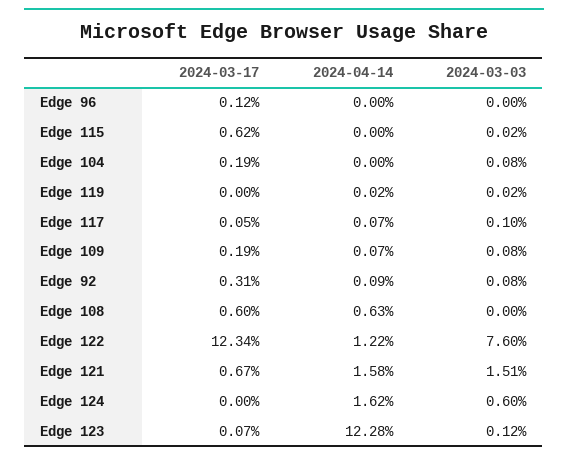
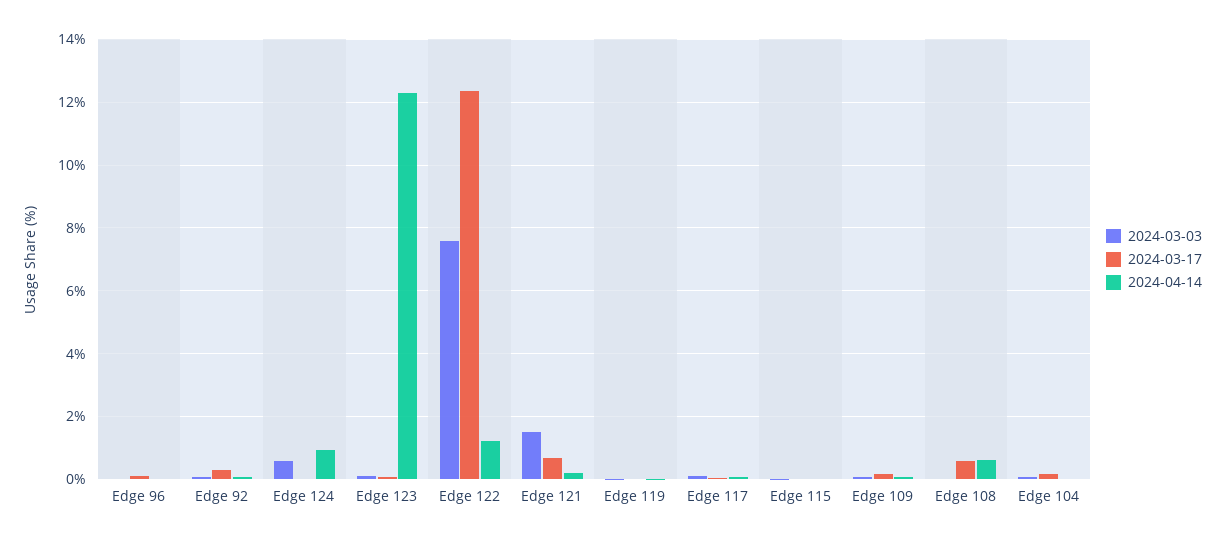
  {
    "2024-03-17": {
      "Edge 96": 0.12,
-     "Edge 115": 0.62,
+     "Edge 115": 0,
      "Edge 104": 0.19,
      "Edge 119": 0,
      "Edge 117": 0.05,
      "Edge 109": 0.19,
      "Edge 92": 0.31,
      "Edge 108": 0.6,
      "Edge 122": 12.34,
      "Edge 121": 0.67,
      "Edge 124": 0,
      "Edge 123": 0.07
    },
    "2024-04-14": {
      "Edge 96": 0,
      "Edge 115": 0,
      "Edge 104": 0,
      "Edge 119": 0.02,
      "Edge 117": 0.07,
      "Edge 109": 0.07,
      "Edge 92": 0.09,
      "Edge 108": 0.63,
      "Edge 122": 1.22,
-     "Edge 121": 1.58,
+     "Edge 121": 0.2,
-     "Edge 124": 1.62,
+     "Edge 124": 1,
      "Edge 123": 12.28
    },
    "2024-03-03": {
      "Edge 96": 0,
      "Edge 115": 0.02,
      "Edge 104": 0.08,
      "Edge 119": 0.02,
      "Edge 117": 0.1,
      "Edge 109": 0.08,
      "Edge 92": 0.08,
      "Edge 108": 0,
      "Edge 122": 7.6,
      "Edge 121": 1.51,
      "Edge 124": 0.6,
      "Edge 123": 0.12
    }
  }

